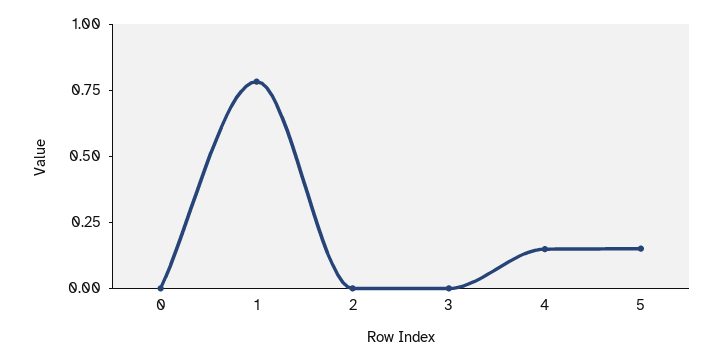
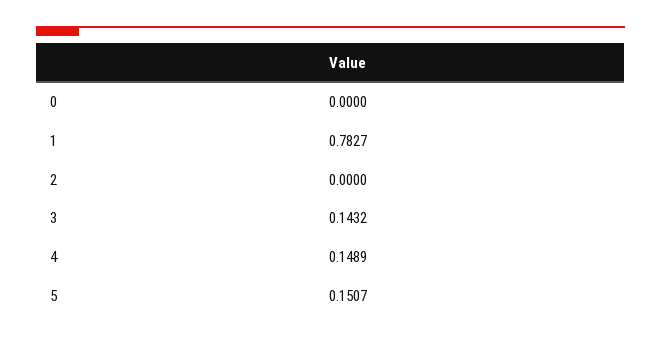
  {
    "0": 0,
    "1": 0.7827,
    "2": 0,
-   "3": 0,
+   "3": 0.1432,
    "4": 0.1489,
    "5": 0.1507
  }

